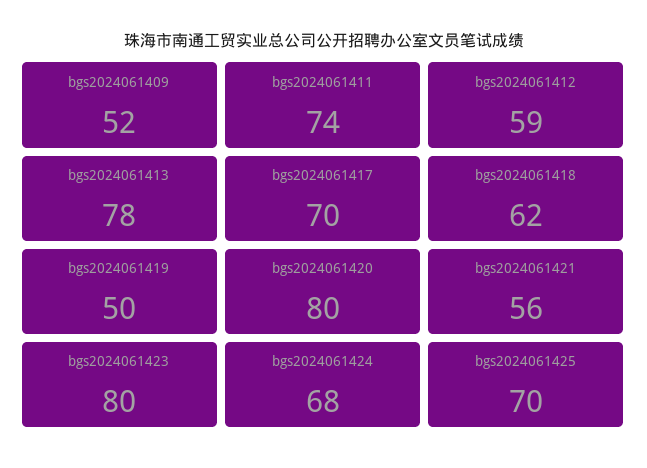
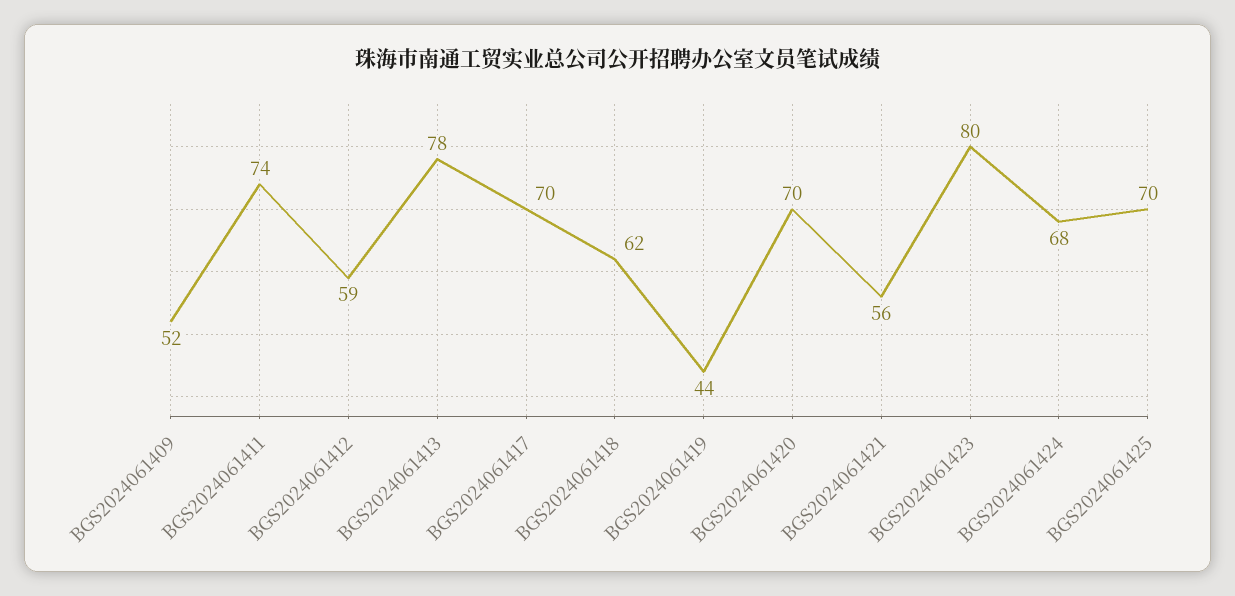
  {
    "bgs2024061409": 52,
    "bgs2024061411": 74,
    "bgs2024061412": 59,
    "bgs2024061413": 78,
    "bgs2024061417": 70,
    "bgs2024061418": 62,
-   "bgs2024061419": 50,
+   "bgs2024061419": 44,
-   "bgs2024061420": 80,
+   "bgs2024061420": 70,
    "bgs2024061421": 56,
    "bgs2024061423": 80,
    "bgs2024061424": 68,
    "bgs2024061425": 70
  }

